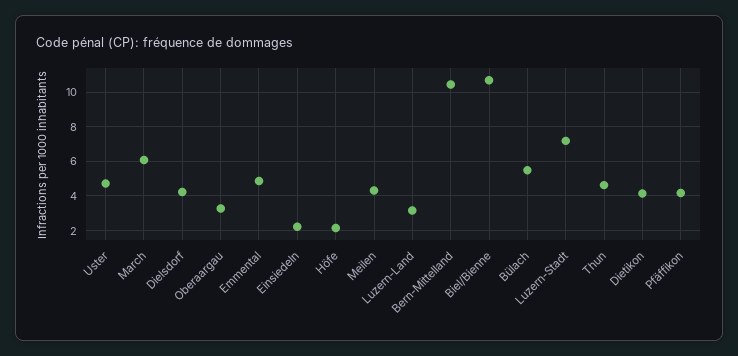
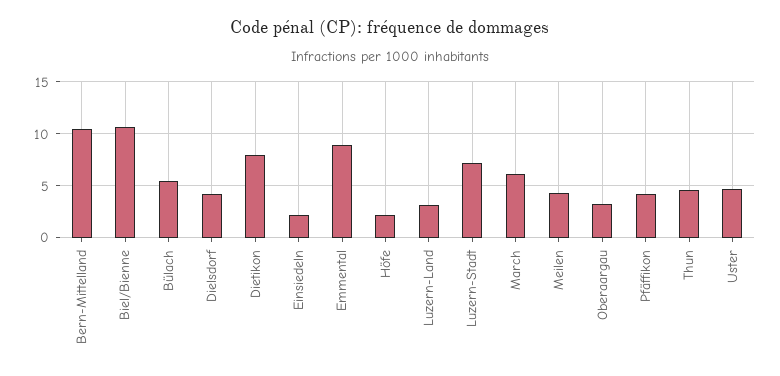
  {
    "Uster": 4.5,
    "March": 6,
    "Dielsdorf": 4,
    "Oberaargau": 3.5,
-   "Emmental": 5,
+   "Emmental": 9,
    "Einsiedeln": 2,
    "Höfe": 2,
    "Meilen": 4.5,
    "Luzern-Land": 3,
    "Bern-Mittelland": 10.5,
    "Biel/Bienne": 10.5,
    "Bülach": 5.5,
    "Luzern-Stadt": 7,
    "Thun": 4.5,
-   "Dietikon": 4,
+   "Dietikon": 8,
    "Pfäffikon": 4
  }

